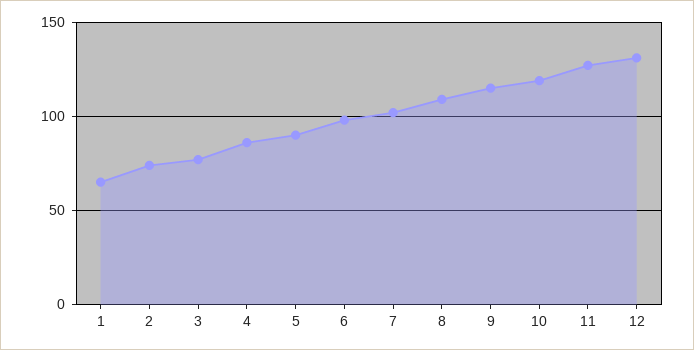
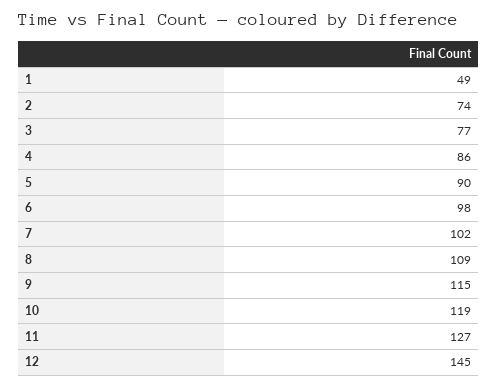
  {
-   "1": 65,
+   "1": 49,
    "2": 74,
    "3": 77,
    "4": 86,
    "5": 90,
    "6": 98,
    "7": 102,
    "8": 109,
    "9": 115,
    "10": 119,
    "11": 127,
-   "12": 130
+   "12": 145
  }

